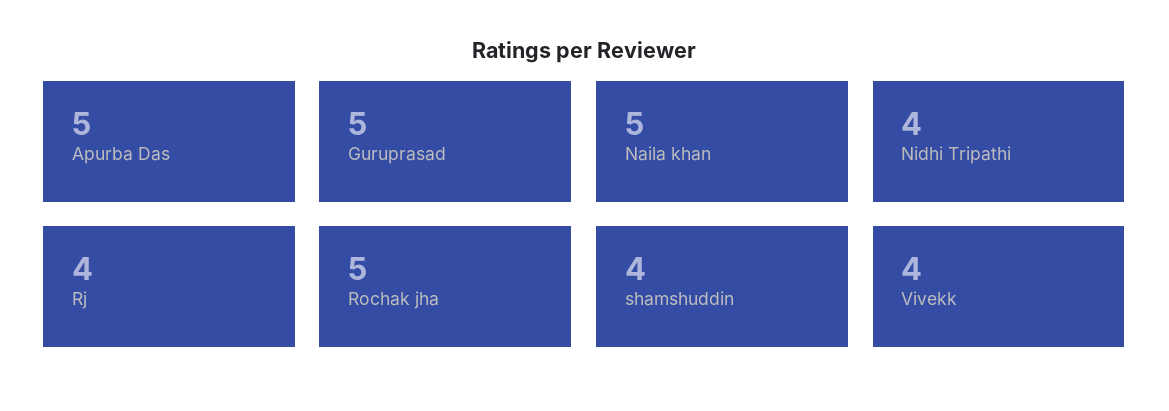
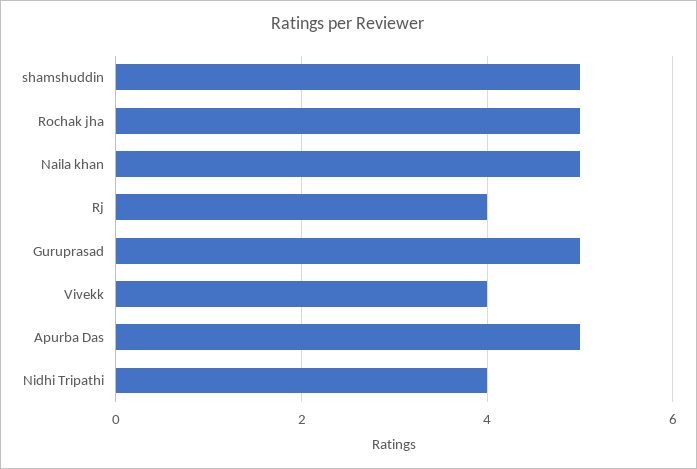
  {
    "Apurba Das": 5,
    "Guruprasad": 5,
    "Naila khan": 5,
    "Nidhi Tripathi": 4,
    "Rj": 4,
    "Rochak jha": 5,
-   "shamshuddin": 4,
+   "shamshuddin": 5,
    "Vivekk": 4
  }

